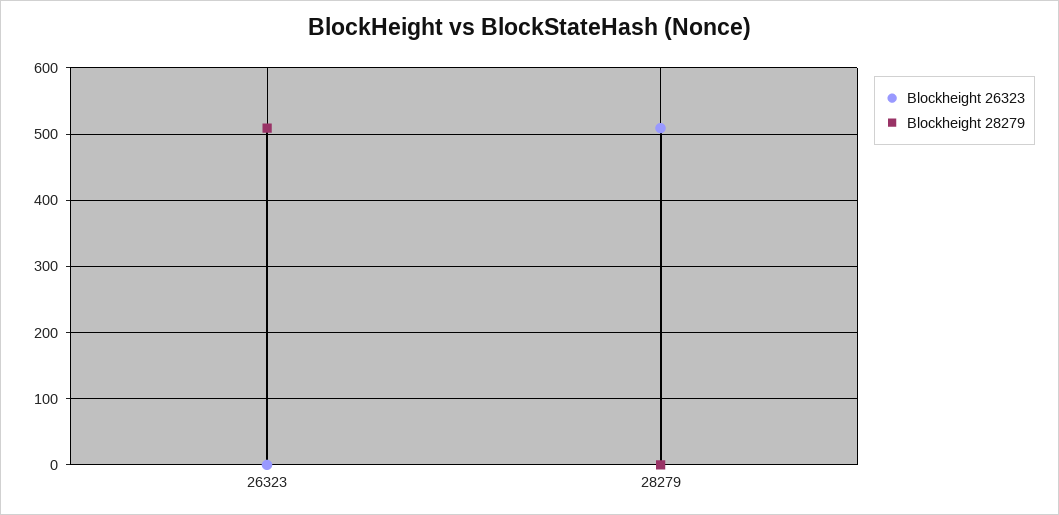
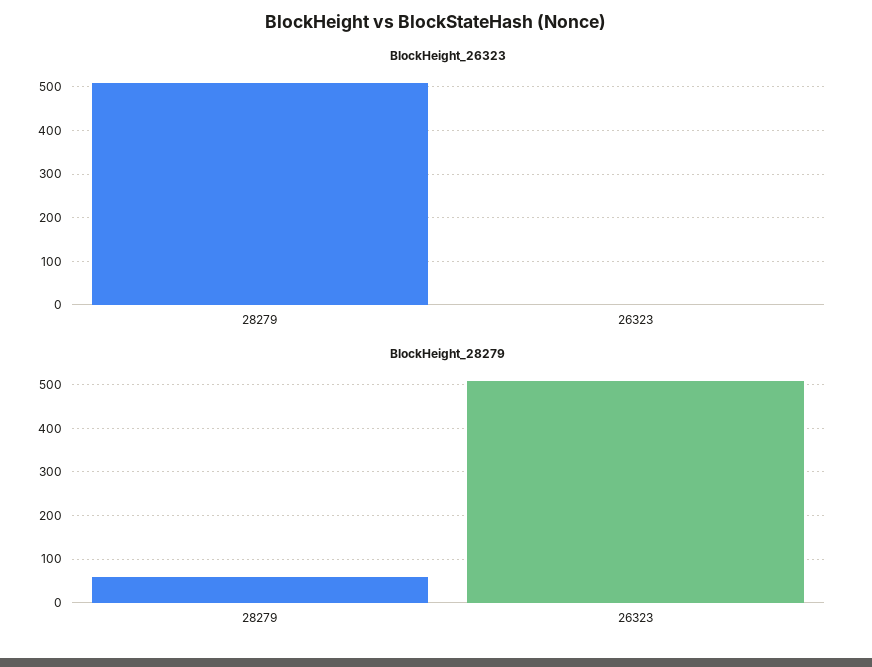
  {
    "Blockheight 26323": {
      "26323": 0,
      "28279": 510
    },
    "Blockheight 28279": {
      "26323": 510,
-     "28279": 0
+     "28279": 60
    }
  }

